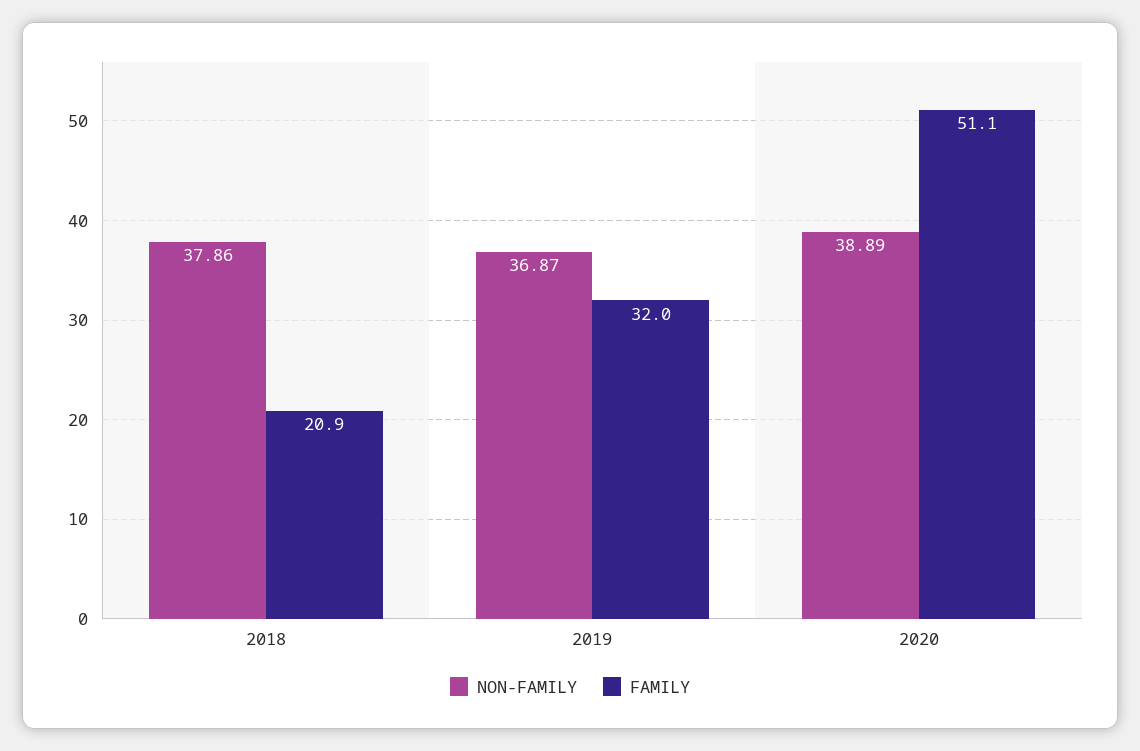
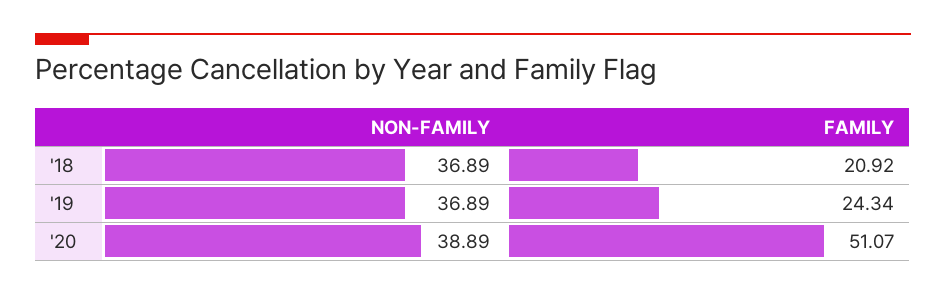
  {
    "NON-FAMILY": {
-     "2018": 37.86,
+     "2018": 36.89,
-     "2019": 36.87,
+     "2019": 36.89,
      "2020": 38.89
    },
    "FAMILY": {
      "2018": 20.92,
-     "2019": 32,
+     "2019": 24.34,
      "2020": 51.07
    }
  }

